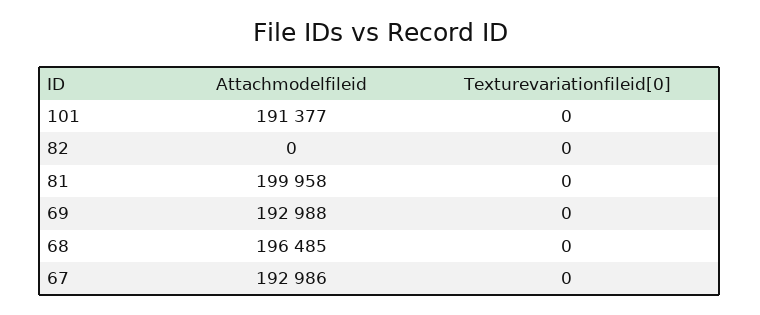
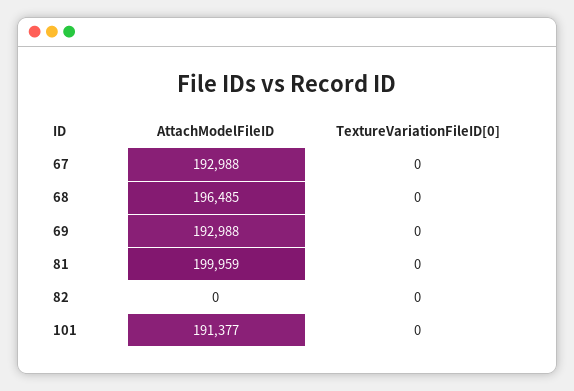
  {
    "Attachmodelfileid": {
      "101": 191377,
      "82": 0,
-     "81": 199958,
+     "81": 199959,
      "69": 192988,
      "68": 196485,
-     "67": 192986
+     "67": 192988
    },
    "Texturevariationfileid[0]": {
      "101": 0,
      "82": 0,
      "81": 0,
      "69": 0,
      "68": 0,
      "67": 0
    }
  }

